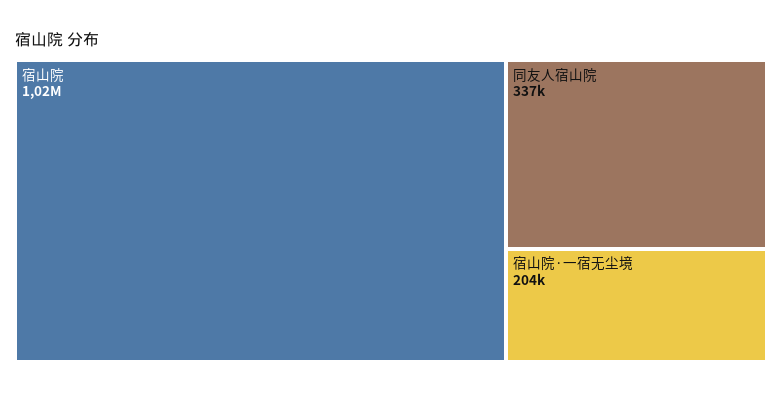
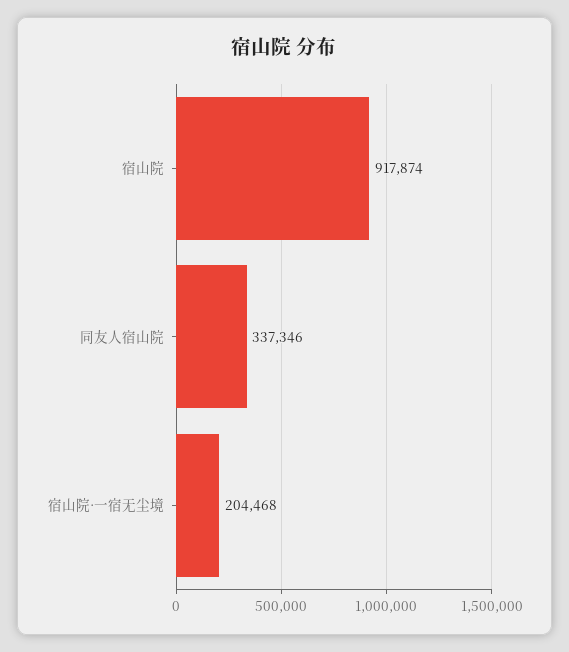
  {
-   "宿山院": 1020000,
+   "宿山院": 917874,
    "同友人宿山院": 337346,
    "宿山院·一宿无尘境": 204468
  }

